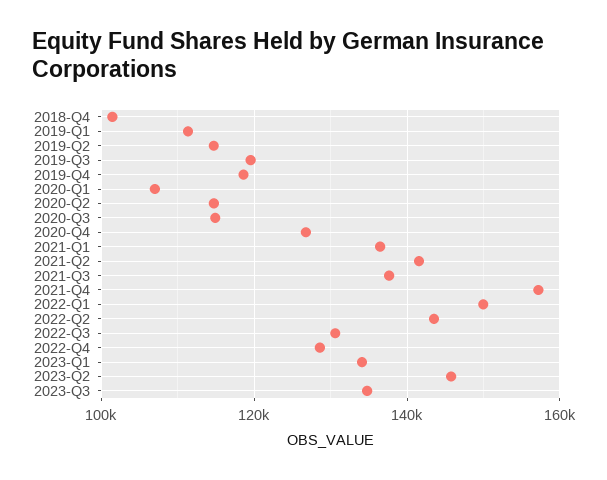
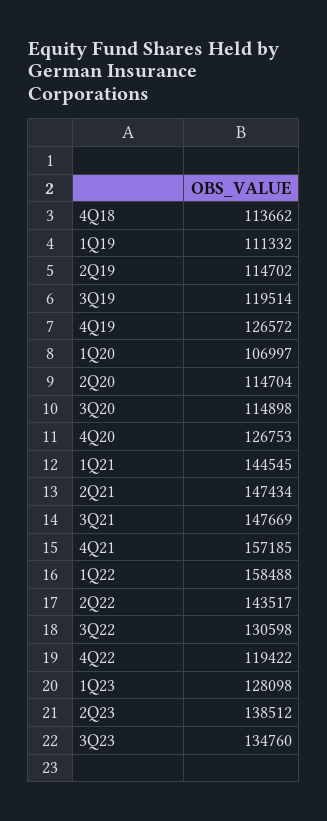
  {
-   "2018-Q4": 102000,
+   "2018-Q4": 113662,
    "2019-Q1": 111332,
    "2019-Q2": 114702,
    "2019-Q3": 119514,
-   "2019-Q4": 118000,
+   "2019-Q4": 126572,
    "2020-Q1": 106997,
    "2020-Q2": 114704,
    "2020-Q3": 114898,
    "2020-Q4": 126753,
-   "2021-Q1": 136000,
+   "2021-Q1": 144545,
-   "2021-Q2": 142000,
+   "2021-Q2": 147434,
-   "2021-Q3": 138000,
+   "2021-Q3": 147669,
    "2021-Q4": 157185,
-   "2022-Q1": 150000,
+   "2022-Q1": 158488,
    "2022-Q2": 143517,
    "2022-Q3": 130598,
-   "2022-Q4": 128000,
+   "2022-Q4": 119422,
-   "2023-Q1": 134000,
+   "2023-Q1": 128098,
-   "2023-Q2": 146000,
+   "2023-Q2": 138512,
    "2023-Q3": 134760
  }

